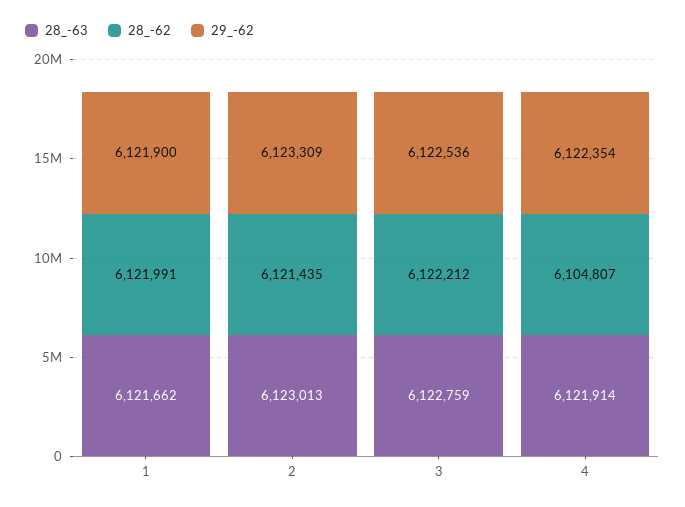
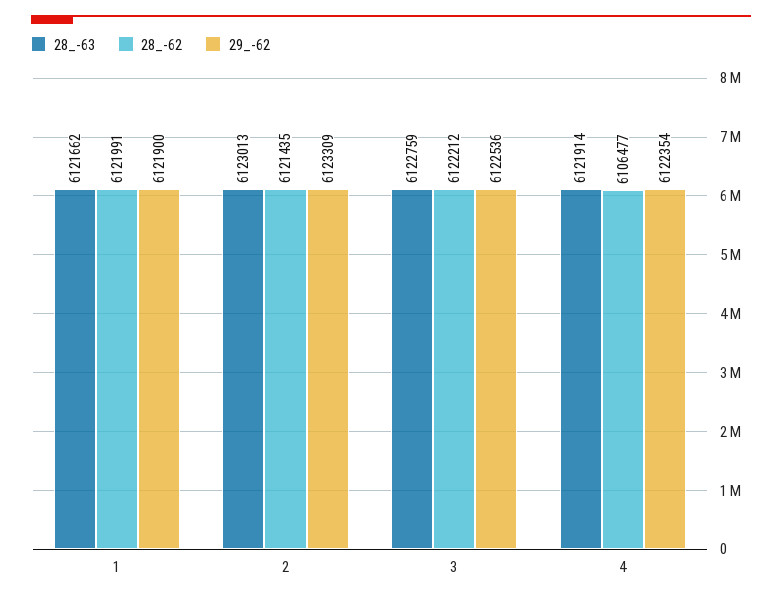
  {
    "28_-63": {
      "1": 6121662,
      "2": 6123013,
      "3": 6122759,
      "4": 6121914
    },
    "28_-62": {
      "1": 6121991,
      "2": 6121435,
      "3": 6122212,
-     "4": 6104807
+     "4": 6106477
    },
    "29_-62": {
      "1": 6121900,
      "2": 6123309,
      "3": 6122536,
      "4": 6122354
    }
  }

